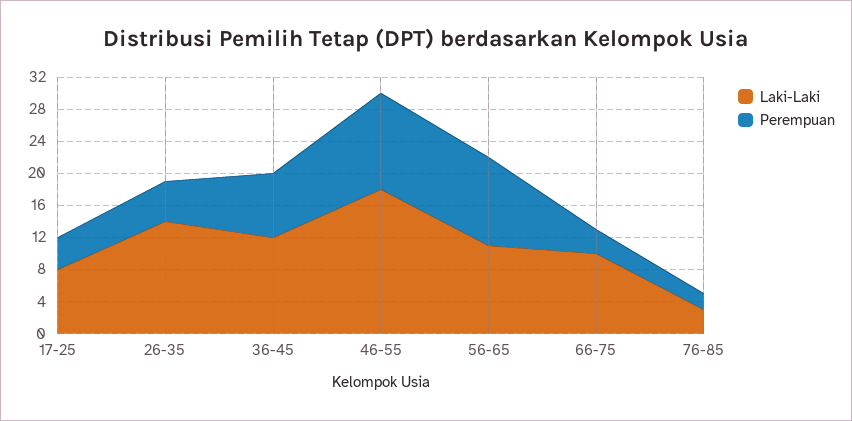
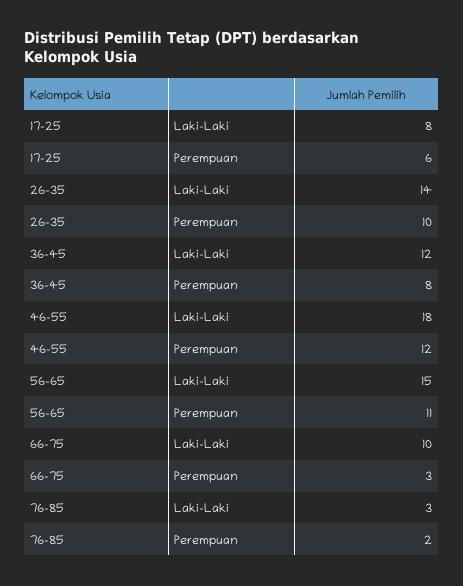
  {
    "Laki-Laki": {
      "17-25": 8,
      "26-35": 14,
      "36-45": 12,
      "46-55": 18,
-     "56-65": 11,
+     "56-65": 15,
      "66-75": 10,
      "76-85": 3
    },
    "Perempuan": {
-     "17-25": 4,
+     "17-25": 6,
-     "26-35": 5,
+     "26-35": 10,
      "36-45": 8,
      "46-55": 12,
      "56-65": 11,
      "66-75": 3,
      "76-85": 2
    }
  }

